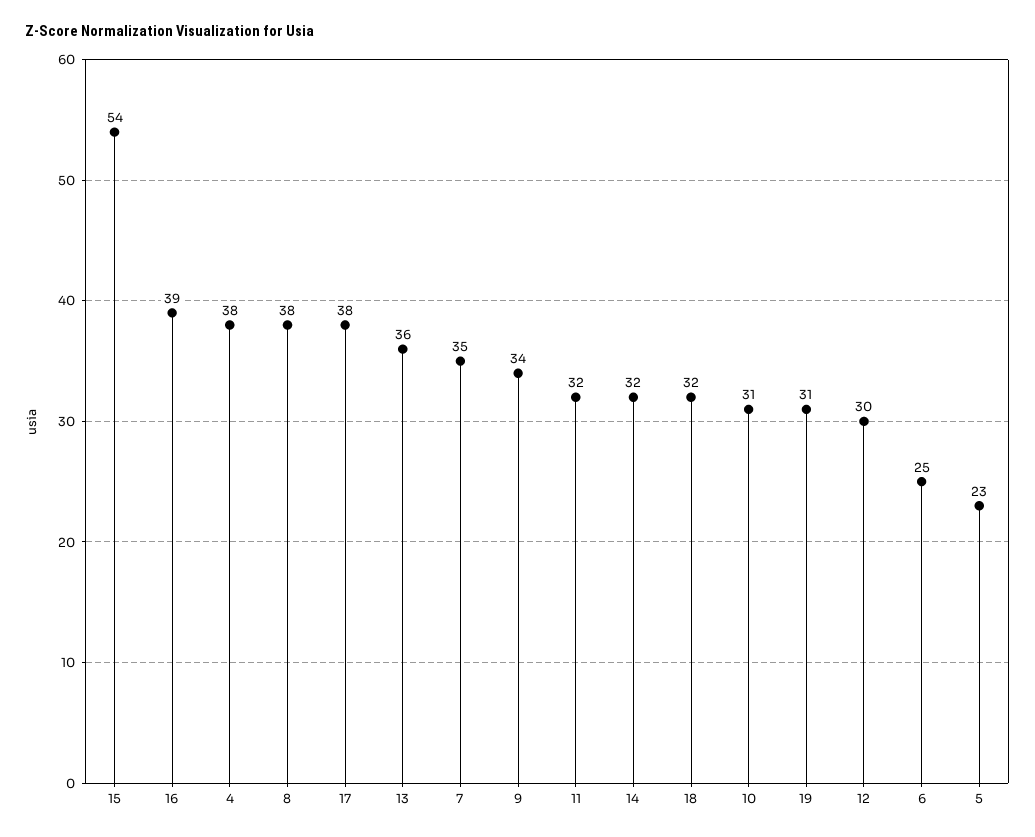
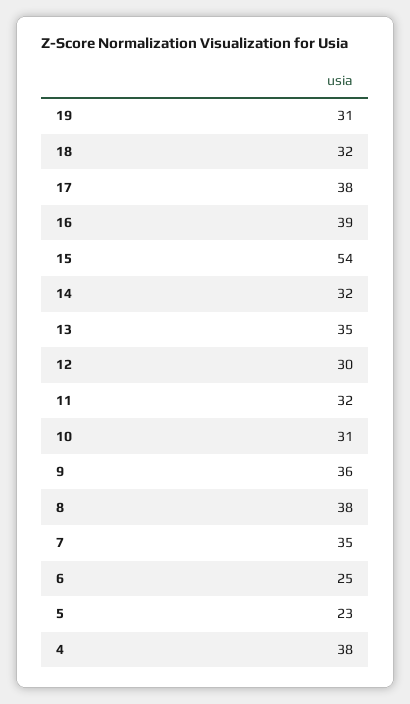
  {
    "15": 54,
    "16": 39,
    "4": 38,
    "8": 38,
    "17": 38,
-   "13": 36,
+   "13": 35,
    "7": 35,
-   "9": 34,
+   "9": 36,
    "11": 32,
    "14": 32,
    "18": 32,
    "10": 31,
    "19": 31,
    "12": 30,
    "6": 25,
    "5": 23
  }

